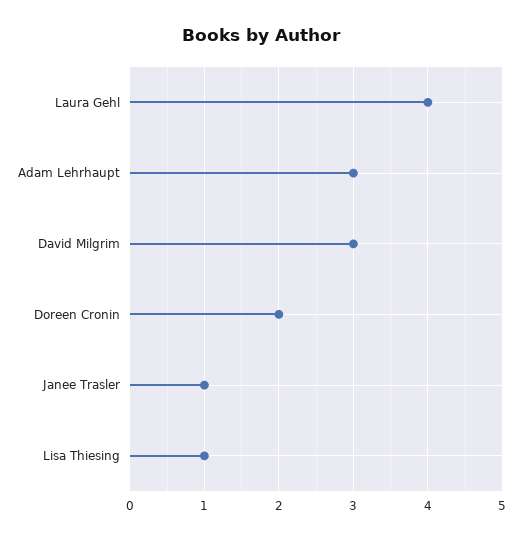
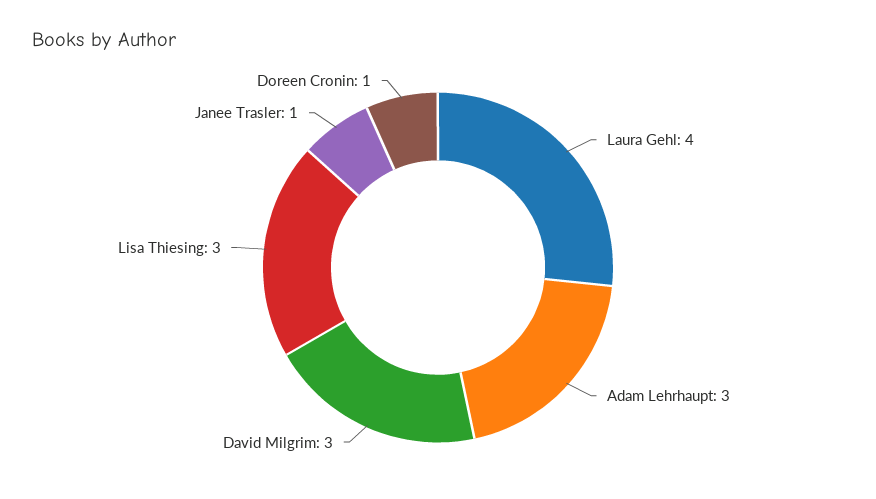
  {
    "Laura Gehl": 4,
    "Adam Lehrhaupt": 3,
    "David Milgrim": 3,
-   "Doreen Cronin": 2,
+   "Doreen Cronin": 1,
    "Janee Trasler": 1,
-   "Lisa Thiesing": 1
+   "Lisa Thiesing": 3
  }

